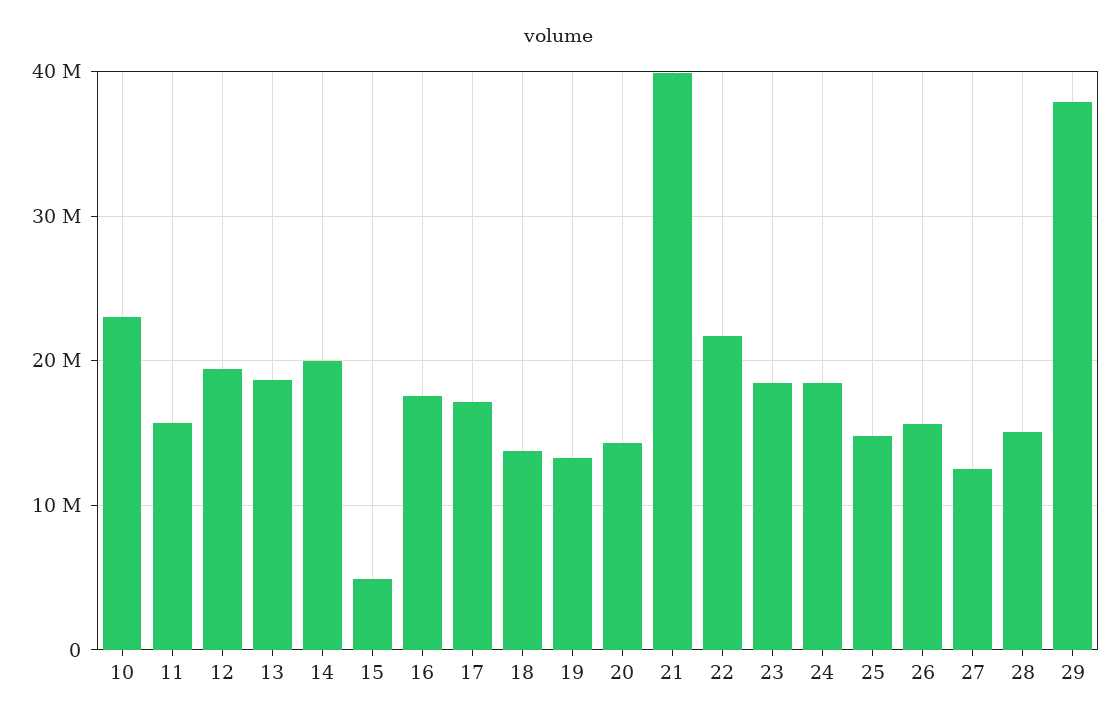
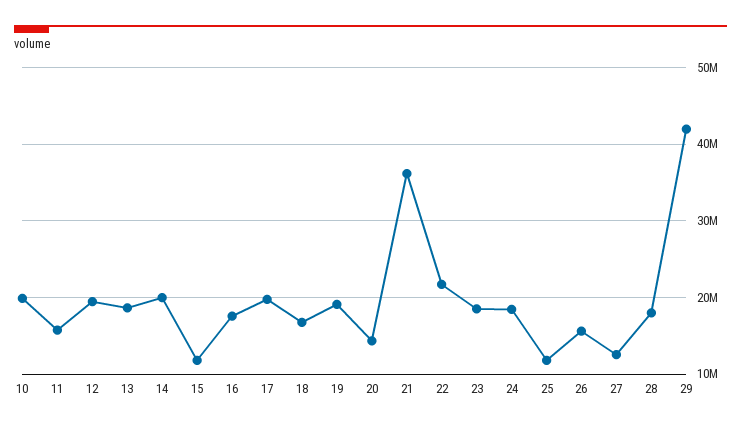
  {
-   "10": 23000000,
+   "10": 20000000,
    "11": 16000000,
    "12": 19000000,
    "13": 19000000,
    "14": 20000000,
-   "15": 5000000,
+   "15": 12000000,
    "16": 18000000,
-   "17": 17000000,
+   "17": 20000000,
-   "18": 14000000,
+   "18": 17000000,
-   "19": 13000000,
+   "19": 19000000,
    "20": 14000000,
-   "21": 40000000,
+   "21": 36000000,
    "22": 22000000,
    "23": 18000000,
    "24": 18000000,
-   "25": 15000000,
+   "25": 12000000,
    "26": 16000000,
    "27": 13000000,
-   "28": 15000000,
+   "28": 18000000,
-   "29": 38000000
+   "29": 42000000
  }

